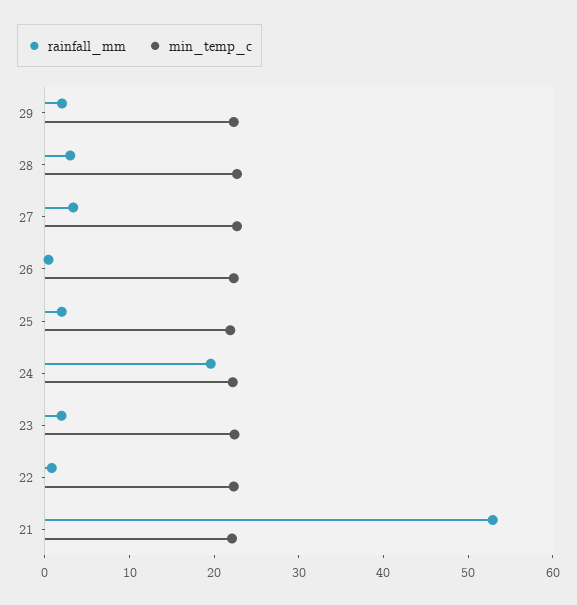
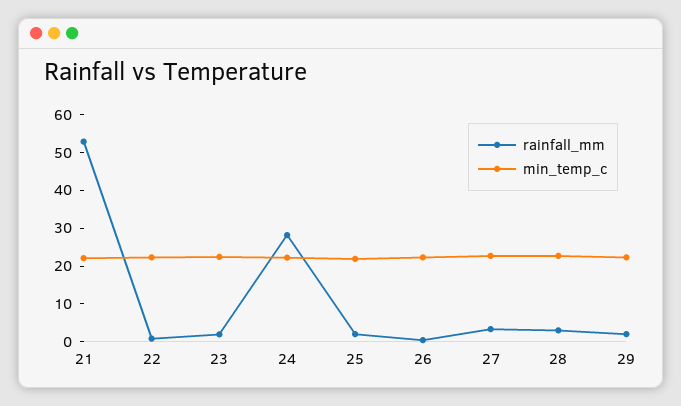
  {
    "rainfall_mm": {
      "29": 2,
      "28": 2,
      "27": 4,
      "26": 0,
      "25": 2,
-     "24": 20,
+     "24": 27.5,
      "23": 2,
      "22": 0,
      "21": 52
    },
    "min_temp_c": {
      "29": 22,
      "28": 22,
      "27": 22,
      "26": 22,
      "25": 22,
      "24": 22,
      "23": 22,
      "22": 22,
      "21": 22
    }
  }

